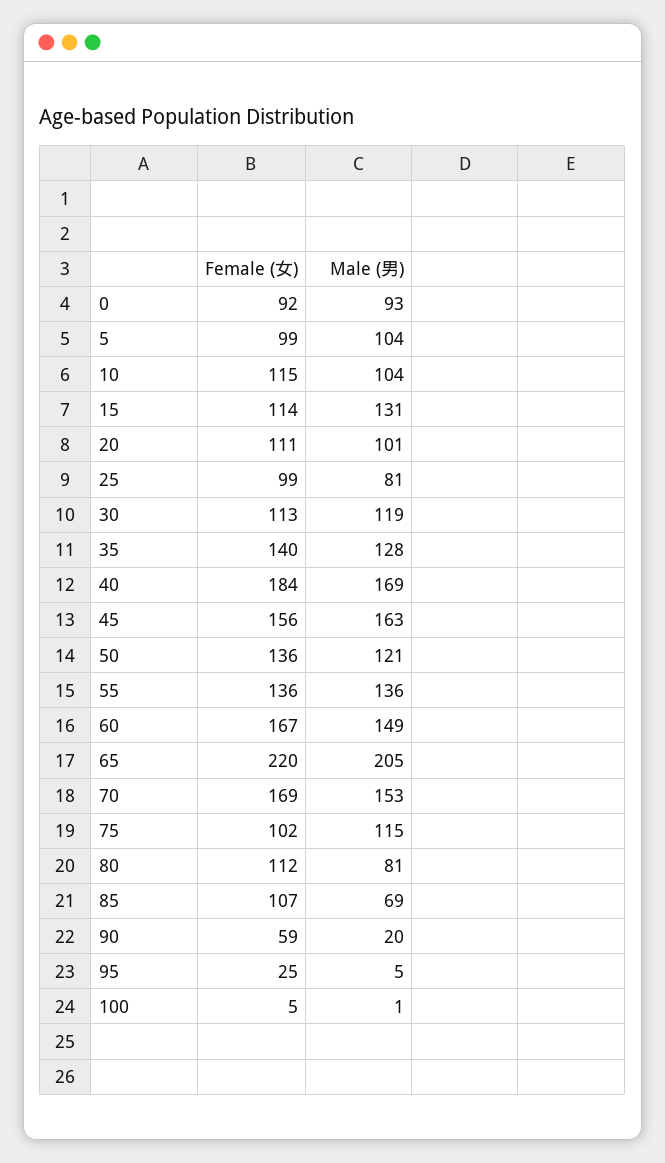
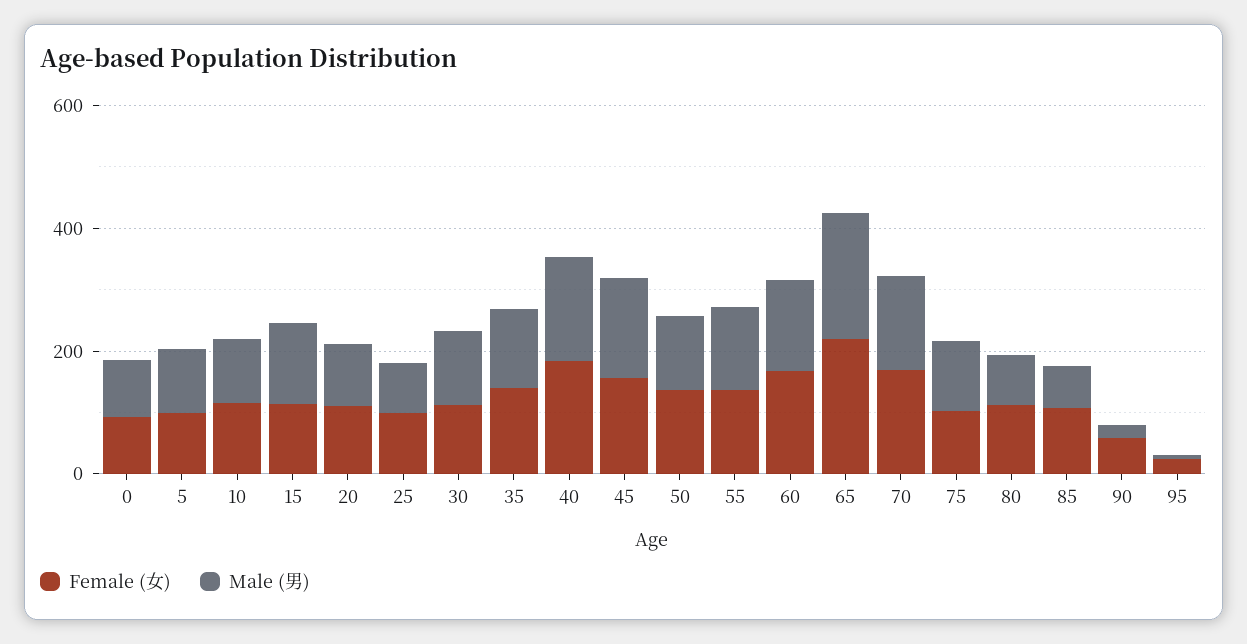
  {
    "Female (女)": {
      "0": 92,
      "5": 99,
      "10": 115,
      "15": 114,
      "20": 111,
      "25": 99,
      "30": 113,
      "35": 140,
      "40": 184,
      "45": 156,
      "50": 136,
      "55": 136,
      "60": 167,
      "65": 220,
      "70": 169,
      "75": 102,
      "80": 112,
      "85": 107,
      "90": 59,
-     "95": 25,
+     "95": 25
-     "100": 5
    },
    "Male (男)": {
      "0": 93,
      "5": 104,
      "10": 104,
      "15": 131,
      "20": 101,
      "25": 81,
      "30": 119,
      "35": 128,
      "40": 169,
      "45": 163,
      "50": 121,
      "55": 136,
      "60": 149,
      "65": 205,
      "70": 153,
      "75": 115,
      "80": 81,
      "85": 69,
      "90": 20,
-     "95": 5,
+     "95": 5
-     "100": 1
    }
  }

